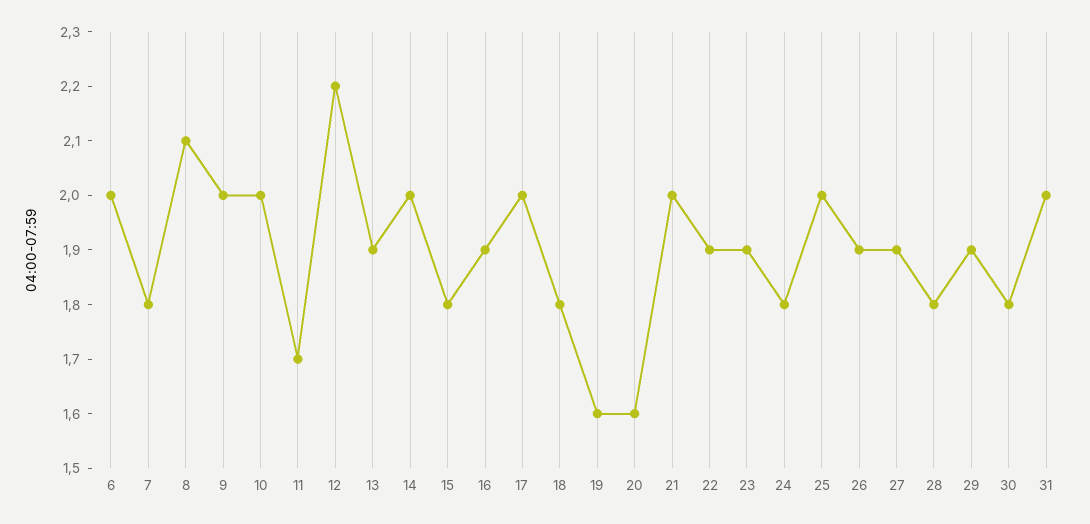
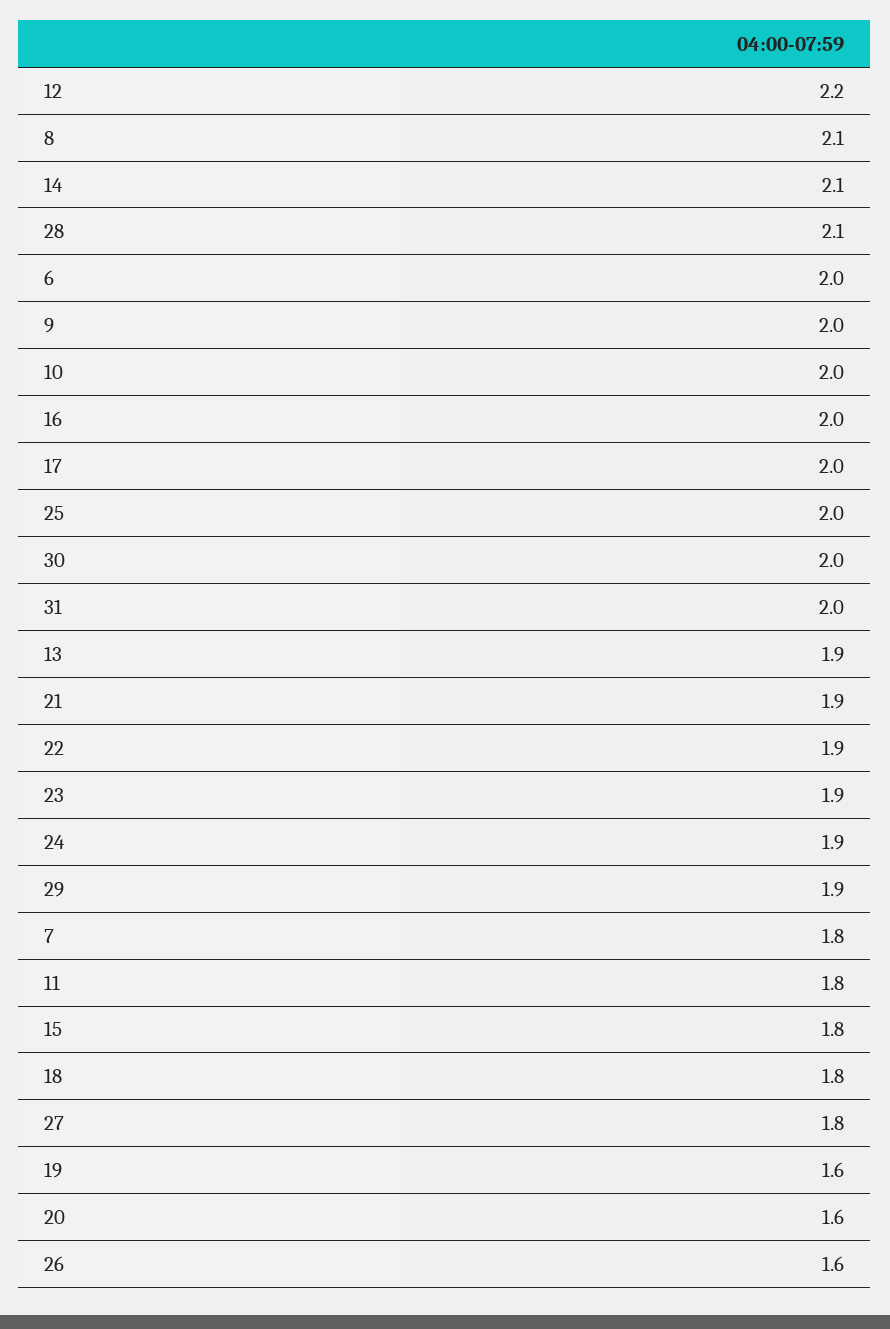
  {
    "6": 2,
    "7": 1.8,
    "8": 2.1,
    "9": 2,
    "10": 2,
-   "11": 1.7,
+   "11": 1.8,
    "12": 2.2,
    "13": 1.9,
-   "14": 2,
+   "14": 2.1,
    "15": 1.8,
-   "16": 1.9,
+   "16": 2,
    "17": 2,
    "18": 1.8,
    "19": 1.6,
    "20": 1.6,
-   "21": 2,
+   "21": 1.9,
    "22": 1.9,
    "23": 1.9,
-   "24": 1.8,
+   "24": 1.9,
    "25": 2,
-   "26": 1.9,
+   "26": 1.6,
-   "27": 1.9,
+   "27": 1.8,
-   "28": 1.8,
+   "28": 2.1,
    "29": 1.9,
-   "30": 1.8,
+   "30": 2,
    "31": 2
  }

